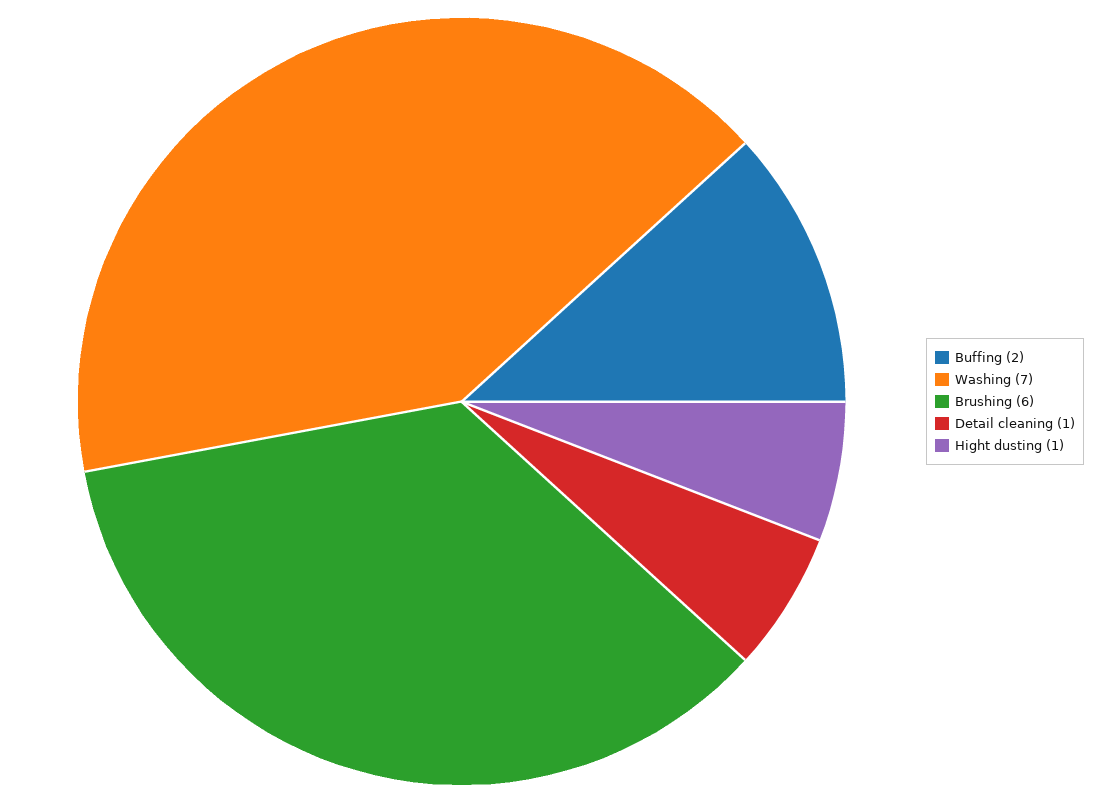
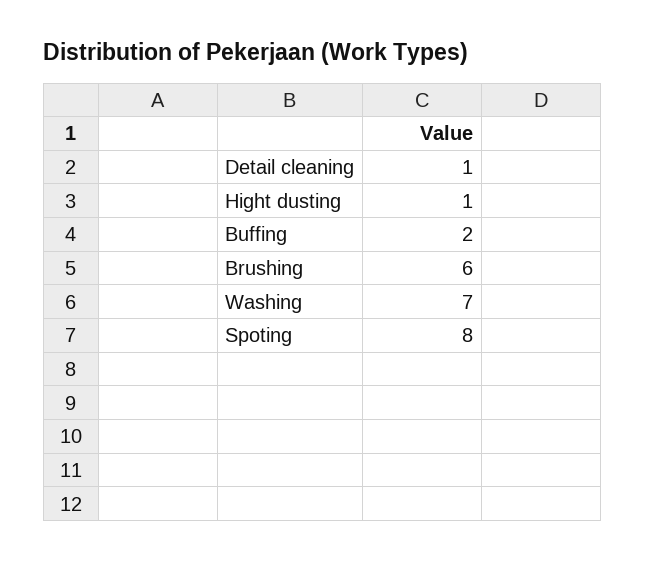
  {
    "Buffing": 2,
    "Washing": 7,
    "Brushing": 6,
    "Detail cleaning": 1,
-   "Hight dusting": 1
+   "Hight dusting": 1,
+   "Spoting": 8
  }

